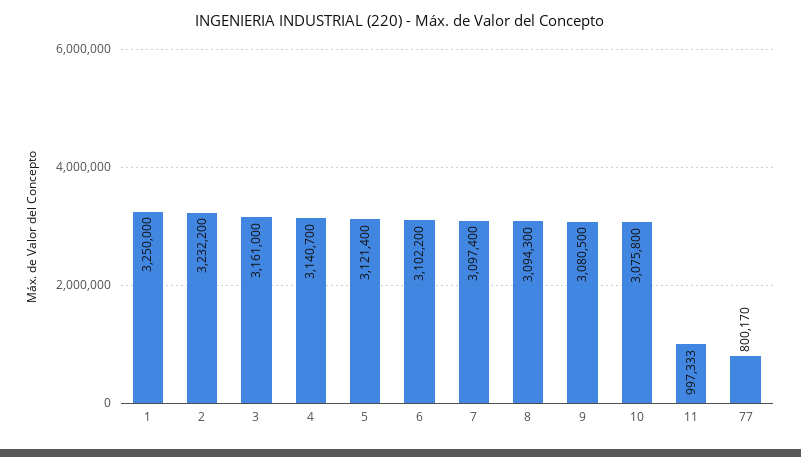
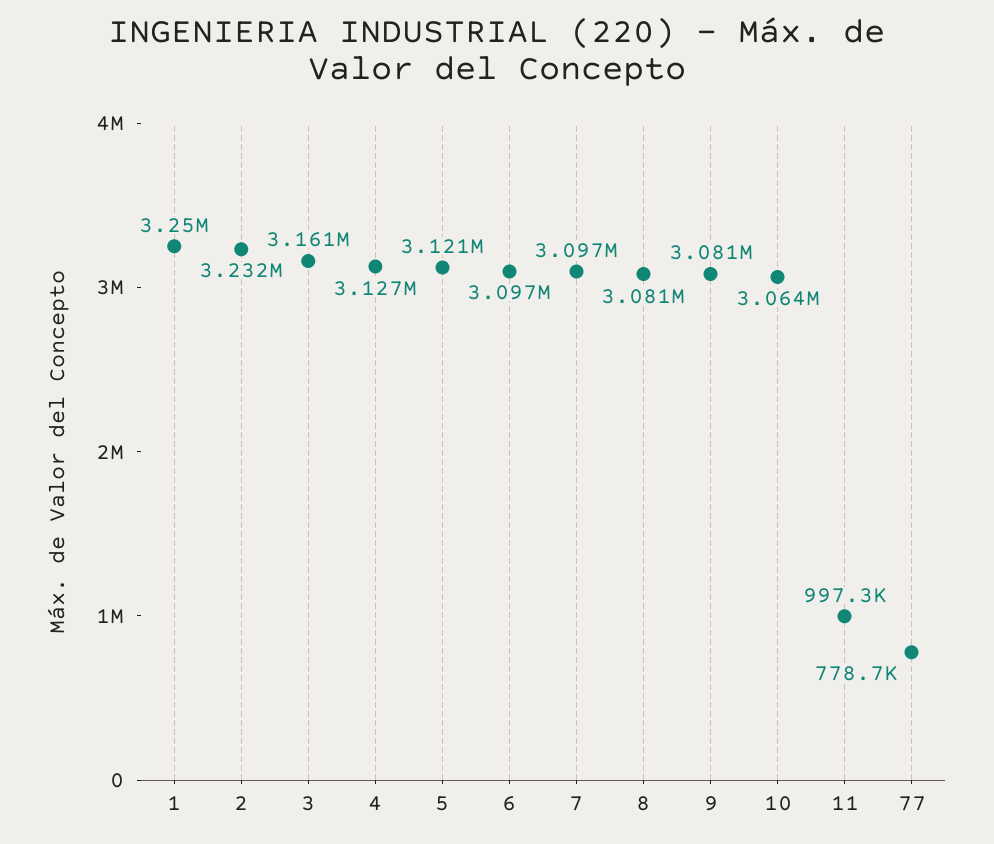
  {
    "1": 3250000,
    "2": 3232200,
    "3": 3161000,
-   "4": 3140700,
+   "4": 3127000,
    "5": 3121400,
-   "6": 3102200,
+   "6": 3097000,
    "7": 3097400,
-   "8": 3094300,
+   "8": 3081000,
    "9": 3080500,
-   "10": 3075800,
+   "10": 3064000,
    "11": 997333,
-   "77": 800170
+   "77": 778700
  }

